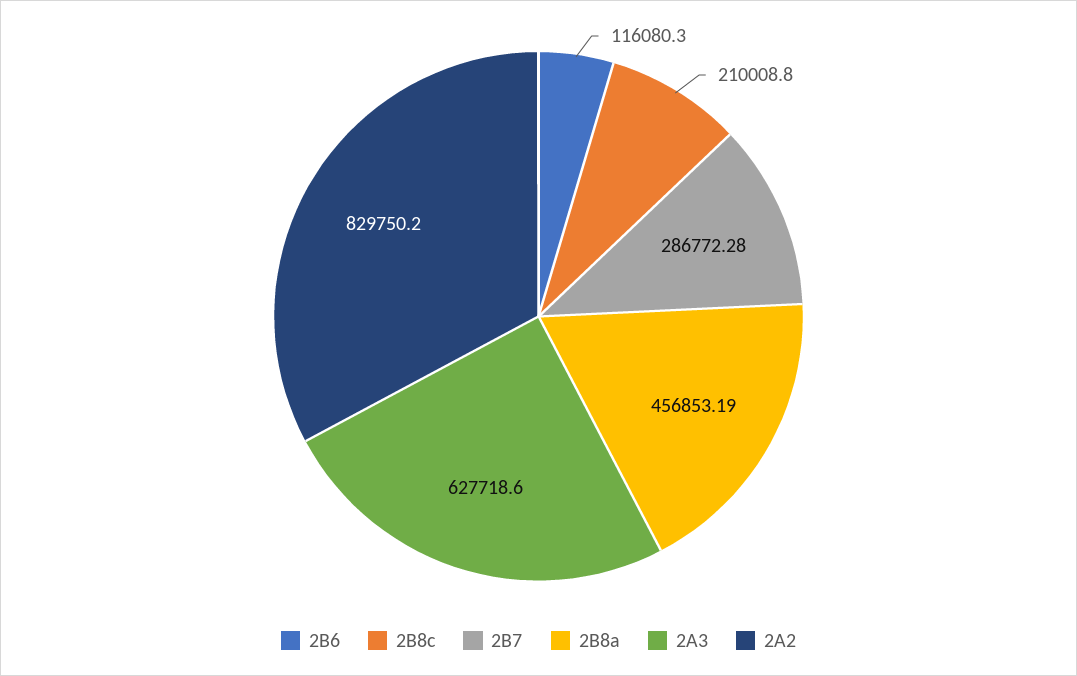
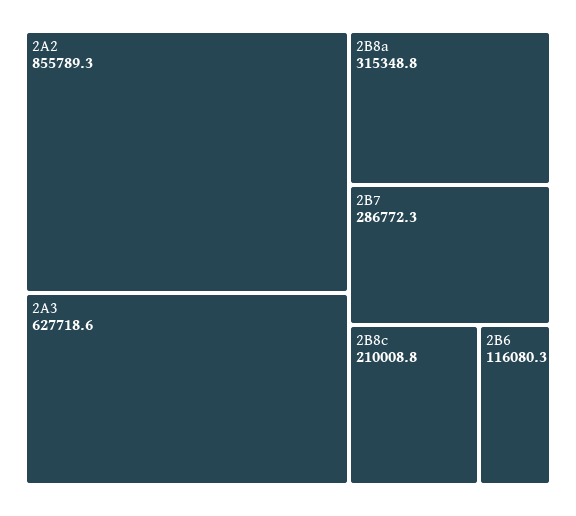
  {
    "2B6": 116080.3,
    "2B8c": 210008.8,
    "2B7": 286772.28,
-   "2B8a": 456853.19,
+   "2B8a": 315348.8,
    "2A3": 627718.6,
-   "2A2": 829750.2
+   "2A2": 855789.3
  }

